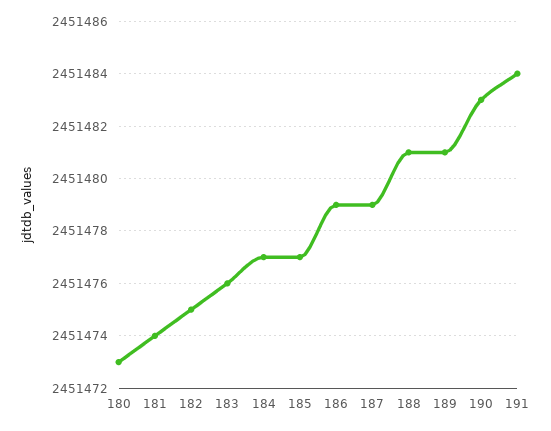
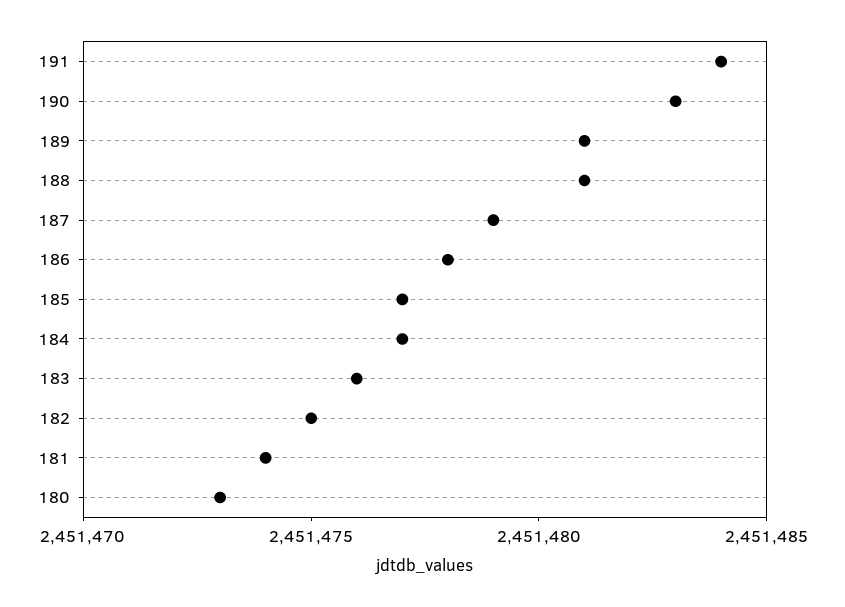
  {
    "180": 2451473,
    "181": 2451474,
    "182": 2451475,
    "183": 2451476,
    "184": 2451477,
    "185": 2451477,
-   "186": 2451479,
+   "186": 2451478,
    "187": 2451479,
    "188": 2451481,
    "189": 2451481,
    "190": 2451483,
    "191": 2451484
  }

